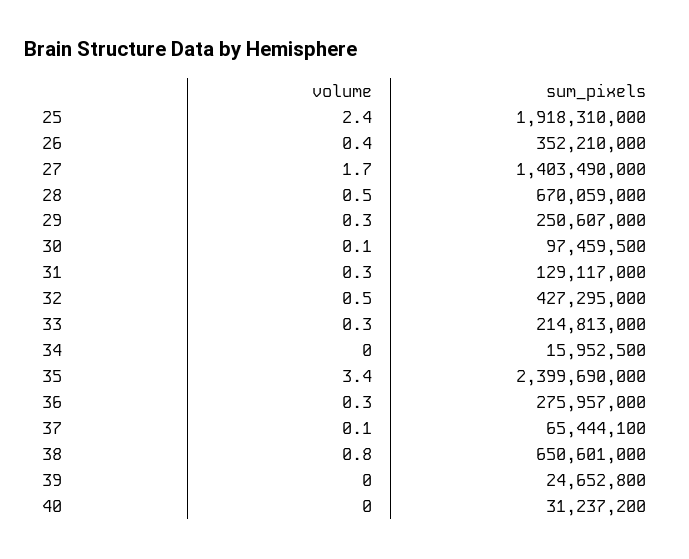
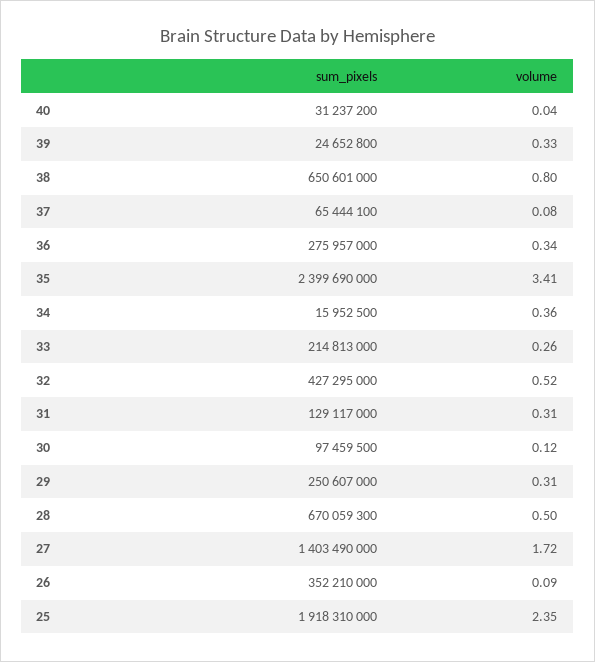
  {
    "volume": {
      "25": 2.35,
-     "26": 0.4,
+     "26": 0.09,
      "27": 1.72,
      "28": 0.5,
      "29": 0.31,
      "30": 0.12,
      "31": 0.31,
      "32": 0.52,
      "33": 0.26,
-     "34": 0,
+     "34": 0.36,
      "35": 3.41,
      "36": 0.34,
      "37": 0.08,
      "38": 0.8,
-     "39": 0,
+     "39": 0.33,
      "40": 0.04
    },
    "sum_pixels": {
      "25": 1918310000,
      "26": 352210000,
      "27": 1403490000,
-     "28": 670059000,
+     "28": 670059300,
      "29": 250607000,
      "30": 97459500,
      "31": 129117000,
      "32": 427295000,
      "33": 214813000,
      "34": 15952500,
      "35": 2399690000,
      "36": 275957000,
      "37": 65444100,
      "38": 650601000,
      "39": 24652800,
      "40": 31237200
    }
  }

